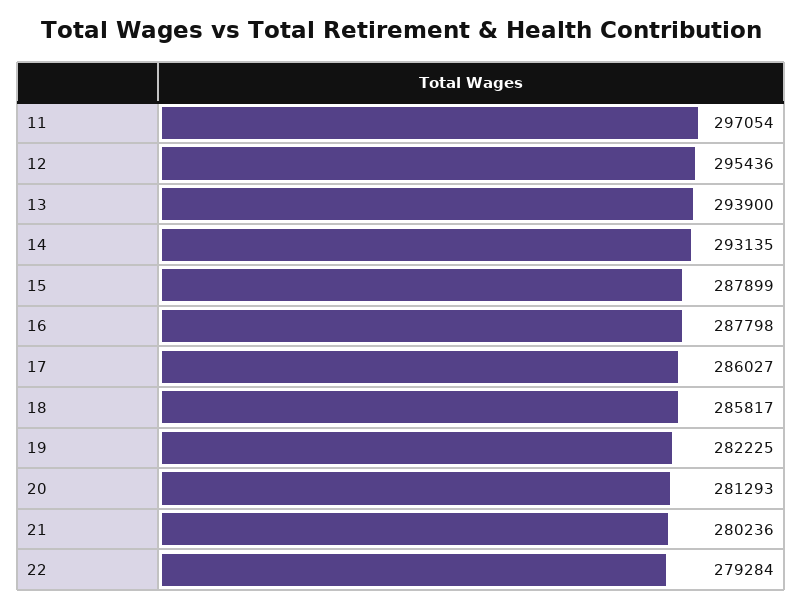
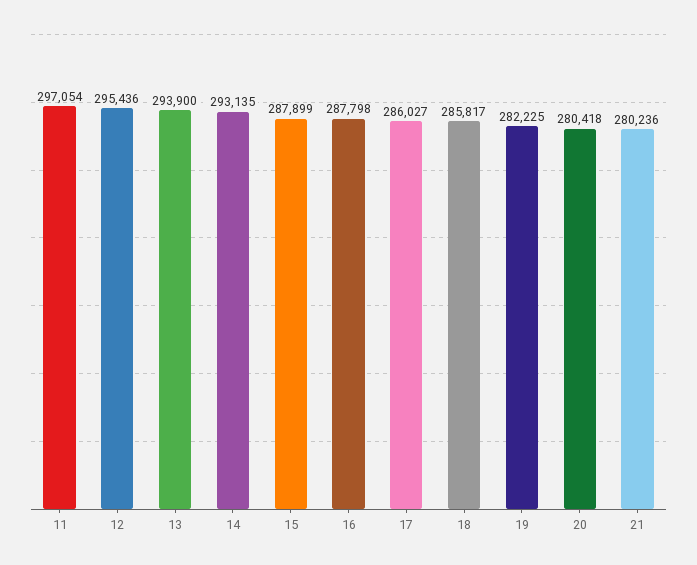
  {
    "11": 297054,
    "12": 295436,
    "13": 293900,
    "14": 293135,
    "15": 287899,
    "16": 287798,
    "17": 286027,
    "18": 285817,
    "19": 282225,
-   "20": 281293,
+   "20": 280418,
-   "21": 280236,
+   "21": 280236
-   "22": 279284
  }

